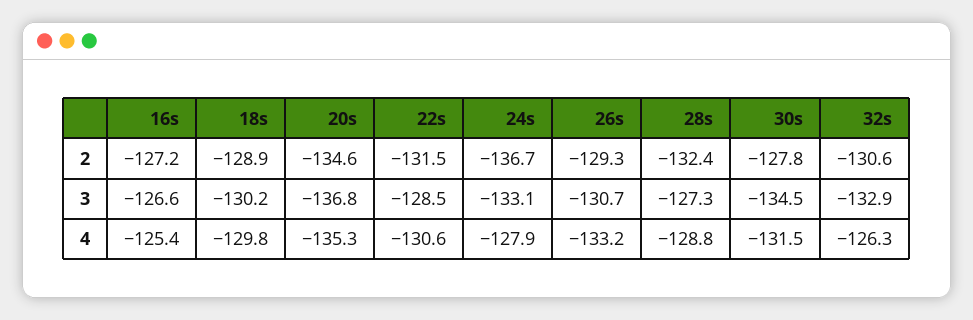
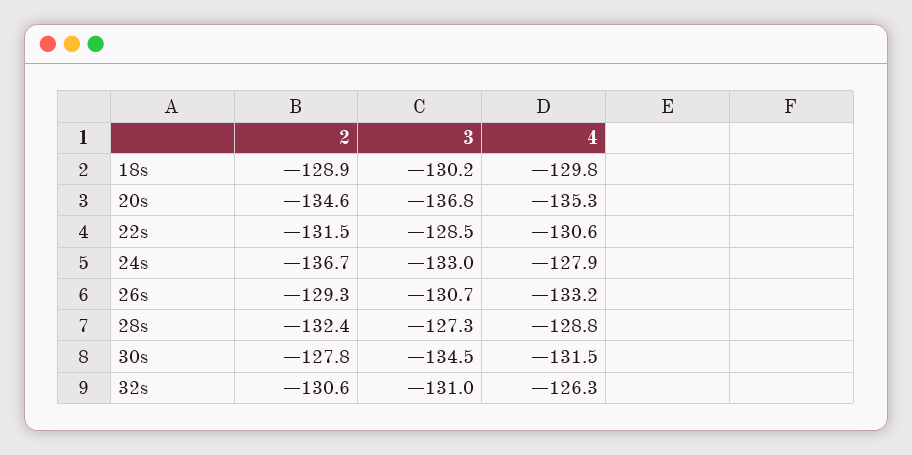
  {
-   "16s": {
-     "2": -127.2,
-     "3": -126.6,
-     "4": -125.4
-   },
    "18s": {
      "2": -128.9,
      "3": -130.2,
      "4": -129.8
    },
    "20s": {
      "2": -134.6,
      "3": -136.8,
      "4": -135.3
    },
    "22s": {
      "2": -131.5,
      "3": -128.5,
      "4": -130.6
    },
    "24s": {
      "2": -136.7,
-     "3": -133.1,
+     "3": -133,
      "4": -127.9
    },
    "26s": {
      "2": -129.3,
      "3": -130.7,
      "4": -133.2
    },
    "28s": {
      "2": -132.4,
      "3": -127.3,
      "4": -128.8
    },
    "30s": {
      "2": -127.8,
      "3": -134.5,
      "4": -131.5
    },
    "32s": {
      "2": -130.6,
-     "3": -132.9,
+     "3": -131,
      "4": -126.3
    }
  }

